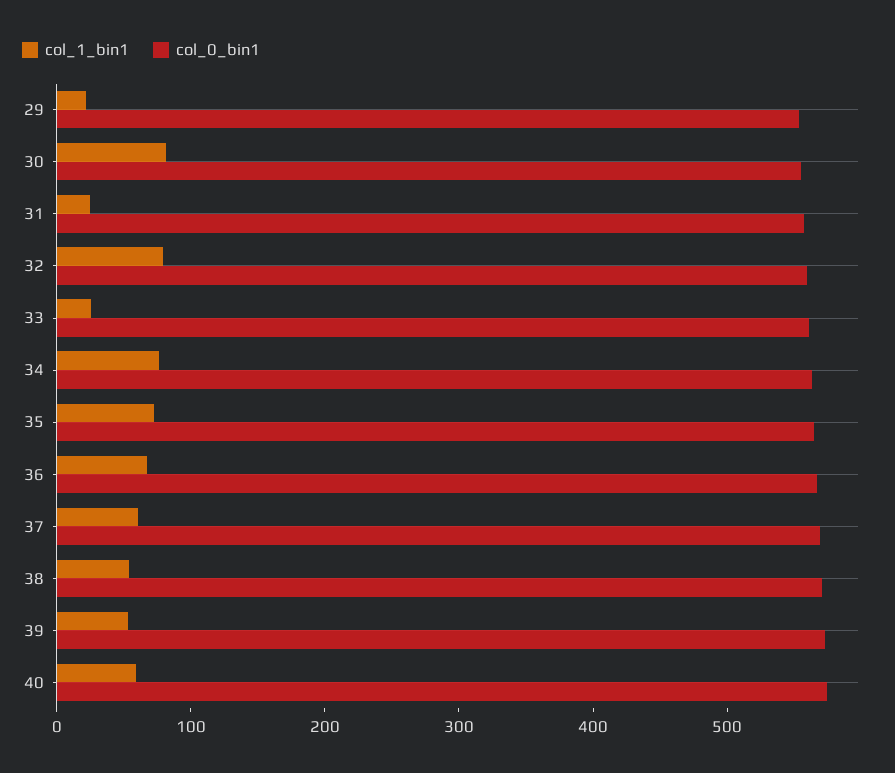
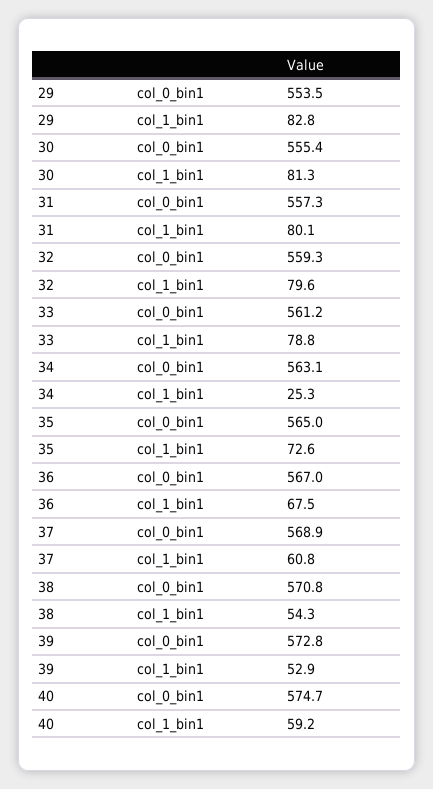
  {
    "col_1_bin1": {
-     "29": 20,
+     "29": 82.8,
      "30": 81.3,
-     "31": 20,
+     "31": 80.1,
      "32": 79.6,
-     "33": 20,
+     "33": 78.8,
-     "34": 80,
+     "34": 25.3,
      "35": 72.6,
      "36": 67.5,
      "37": 60.8,
      "38": 54.3,
      "39": 52.9,
      "40": 59.2
    },
    "col_0_bin1": {
      "29": 553.5,
      "30": 555.4,
      "31": 557.3,
      "32": 559.3,
      "33": 561.2,
      "34": 563.1,
      "35": 565,
      "36": 567,
      "37": 568.9,
      "38": 570.8,
      "39": 572.8,
      "40": 574.7
    }
  }

